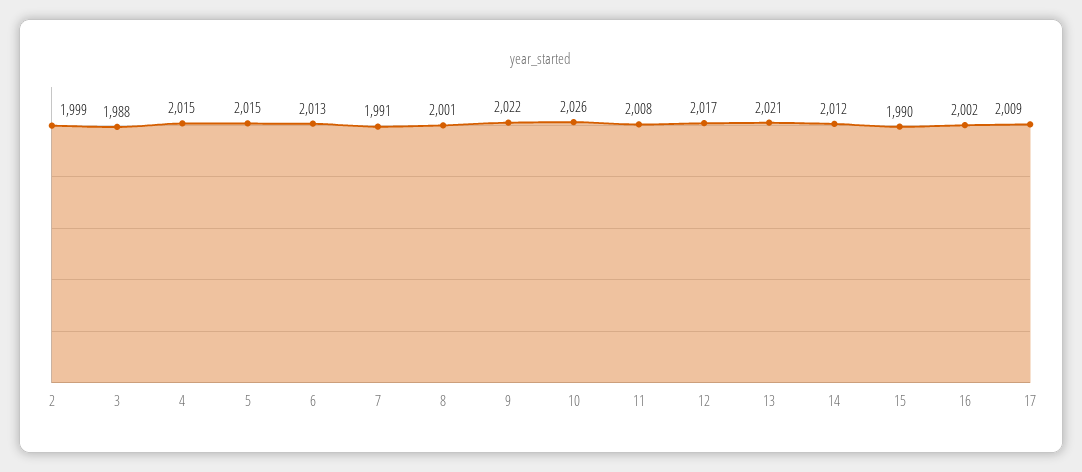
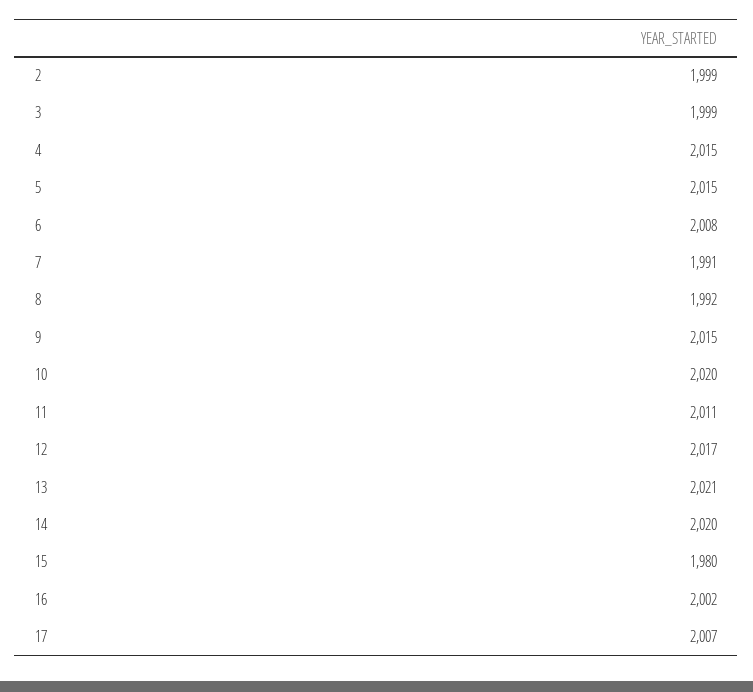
  {
    "2": 1999,
-   "3": 1988,
+   "3": 1999,
    "4": 2015,
    "5": 2015,
-   "6": 2013,
+   "6": 2008,
    "7": 1991,
-   "8": 2001,
+   "8": 1992,
-   "9": 2022,
+   "9": 2015,
-   "10": 2026,
+   "10": 2020,
-   "11": 2008,
+   "11": 2011,
    "12": 2017,
    "13": 2021,
-   "14": 2012,
+   "14": 2020,
-   "15": 1990,
+   "15": 1980,
    "16": 2002,
-   "17": 2009
+   "17": 2007
  }

